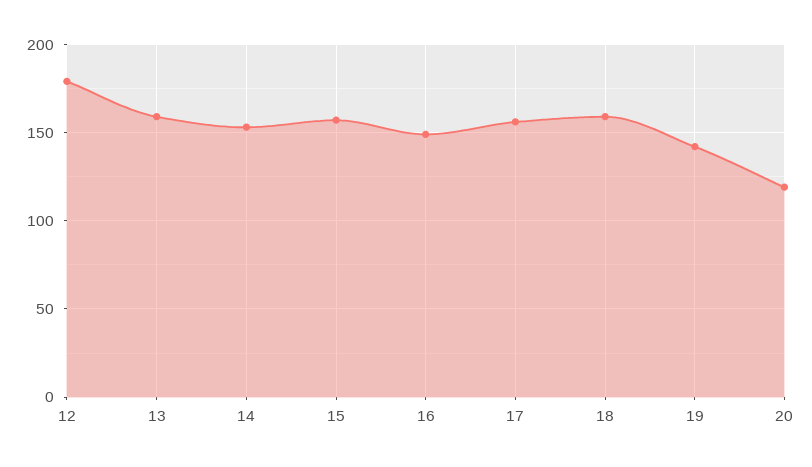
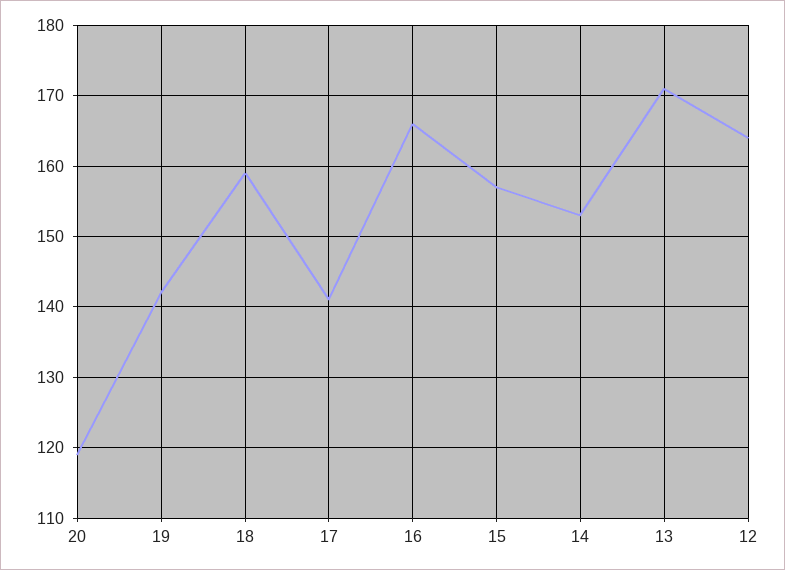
  {
-   "12": 180,
+   "12": 164,
-   "13": 160,
+   "13": 171,
    "14": 153,
    "15": 157,
-   "16": 150,
+   "16": 166,
-   "17": 155,
+   "17": 141,
    "18": 159,
    "19": 142,
    "20": 119
  }

